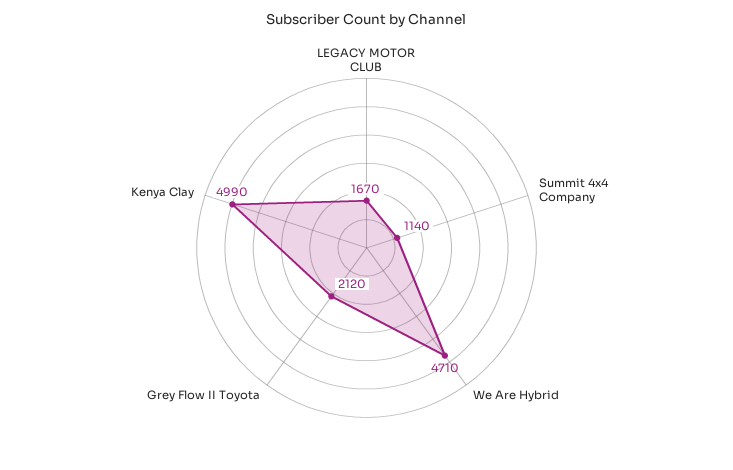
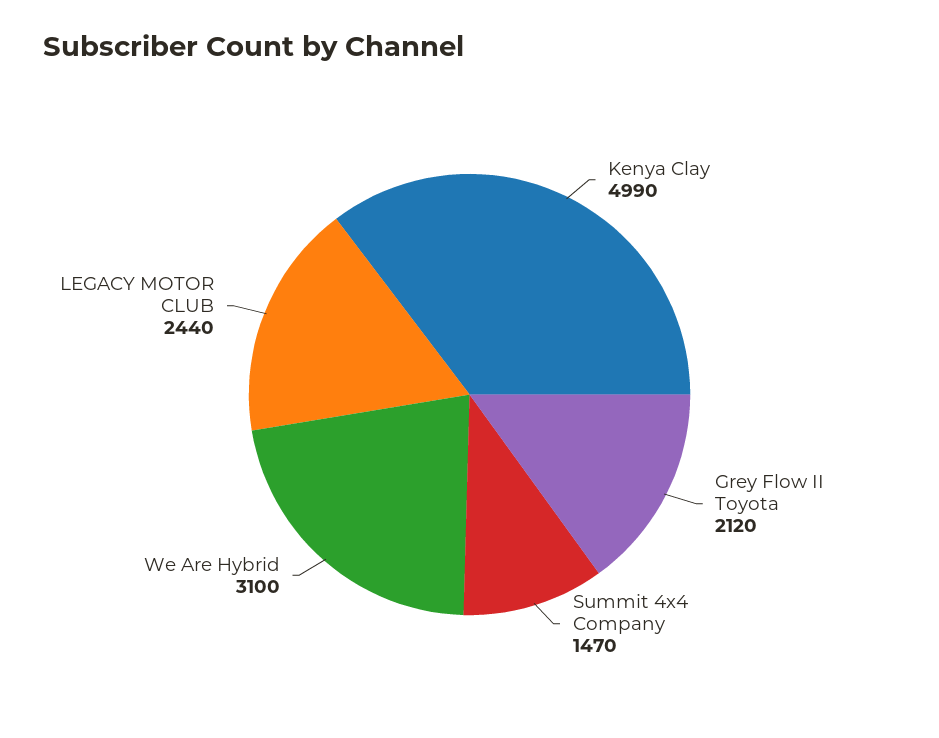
  {
-   "LEGACY MOTOR CLUB": 1670,
+   "LEGACY MOTOR CLUB": 2440,
-   "Summit 4x4 Company": 1140,
+   "Summit 4x4 Company": 1470,
-   "We Are Hybrid": 4710,
+   "We Are Hybrid": 3100,
    "Grey Flow II Toyota": 2120,
    "Kenya Clay": 4990
  }

